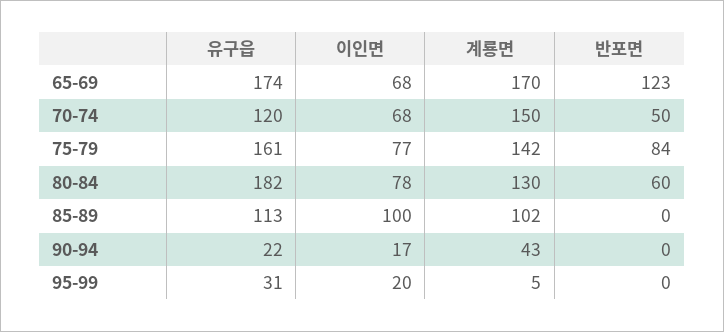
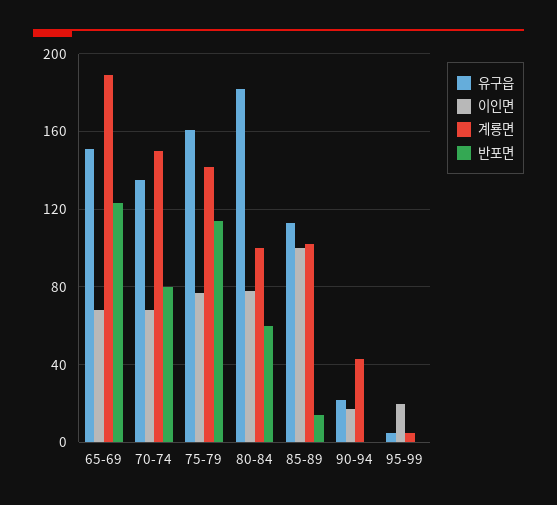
  {
    "유구읍": {
-     "65-69": 174,
+     "65-69": 150,
-     "70-74": 120,
+     "70-74": 135,
      "75-79": 161,
      "80-84": 182,
      "85-89": 113,
      "90-94": 22,
-     "95-99": 31
+     "95-99": 5
    },
    "이인면": {
      "65-69": 68,
      "70-74": 68,
      "75-79": 77,
      "80-84": 78,
      "85-89": 100,
      "90-94": 17,
      "95-99": 20
    },
    "계룡면": {
-     "65-69": 170,
+     "65-69": 190,
      "70-74": 150,
      "75-79": 142,
-     "80-84": 130,
+     "80-84": 100,
      "85-89": 102,
      "90-94": 43,
      "95-99": 5
    },
    "반포면": {
      "65-69": 123,
-     "70-74": 50,
+     "70-74": 80,
-     "75-79": 84,
+     "75-79": 115,
      "80-84": 60,
-     "85-89": 0,
+     "85-89": 15,
      "90-94": 0,
      "95-99": 0
    }
  }

